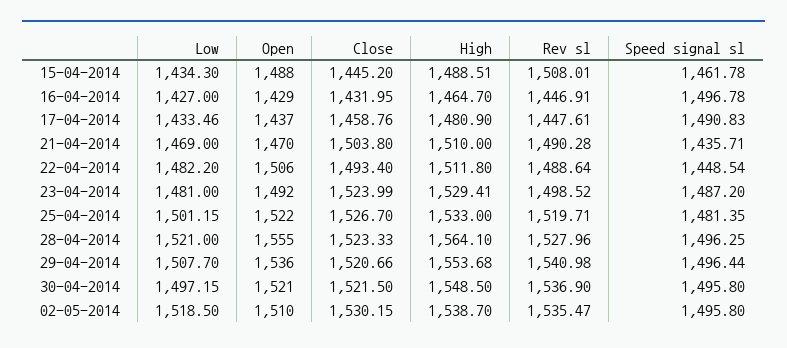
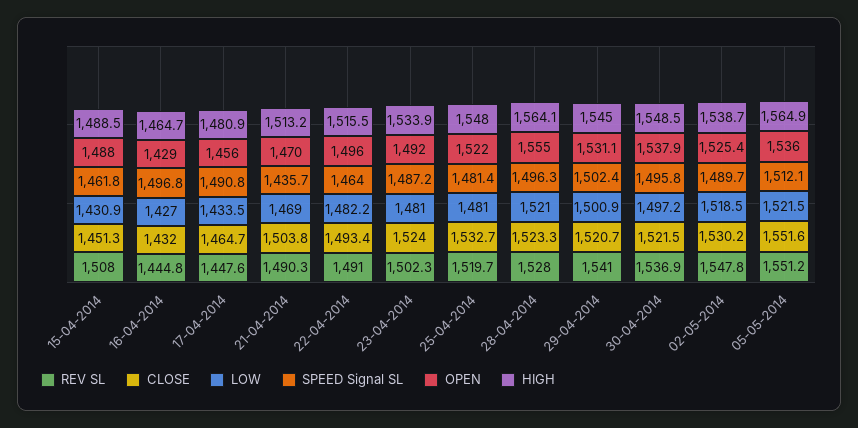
  {
    "Low": {
-     "15-04-2014": 1434.3,
+     "15-04-2014": 1430.9,
      "16-04-2014": 1427,
      "17-04-2014": 1433.46,
      "21-04-2014": 1469,
      "22-04-2014": 1482.2,
      "23-04-2014": 1481,
-     "25-04-2014": 1501.15,
+     "25-04-2014": 1481,
      "28-04-2014": 1521,
-     "29-04-2014": 1507.7,
+     "29-04-2014": 1500.9,
      "30-04-2014": 1497.15,
-     "02-05-2014": 1518.5
+     "02-05-2014": 1518.5,
+     "05-05-2014": 1521.5
    },
    "Open": {
      "15-04-2014": 1488,
      "16-04-2014": 1429,
-     "17-04-2014": 1437,
+     "17-04-2014": 1456,
      "21-04-2014": 1470,
-     "22-04-2014": 1506,
+     "22-04-2014": 1496,
      "23-04-2014": 1492,
      "25-04-2014": 1522,
      "28-04-2014": 1555,
-     "29-04-2014": 1536,
+     "29-04-2014": 1531.1,
-     "30-04-2014": 1521,
+     "30-04-2014": 1537.9,
-     "02-05-2014": 1510
+     "02-05-2014": 1525.4,
+     "05-05-2014": 1536
    },
    "Close": {
-     "15-04-2014": 1445.2,
+     "15-04-2014": 1451.3,
      "16-04-2014": 1431.95,
-     "17-04-2014": 1458.76,
+     "17-04-2014": 1464.7,
      "21-04-2014": 1503.8,
      "22-04-2014": 1493.4,
      "23-04-2014": 1523.99,
-     "25-04-2014": 1526.7,
+     "25-04-2014": 1532.7,
      "28-04-2014": 1523.33,
      "29-04-2014": 1520.66,
      "30-04-2014": 1521.5,
-     "02-05-2014": 1530.15
+     "02-05-2014": 1530.15,
+     "05-05-2014": 1551.6
    },
    "High": {
      "15-04-2014": 1488.51,
      "16-04-2014": 1464.7,
      "17-04-2014": 1480.9,
-     "21-04-2014": 1510,
+     "21-04-2014": 1513.2,
-     "22-04-2014": 1511.8,
+     "22-04-2014": 1515.5,
-     "23-04-2014": 1529.41,
+     "23-04-2014": 1533.9,
-     "25-04-2014": 1533,
+     "25-04-2014": 1548,
      "28-04-2014": 1564.1,
-     "29-04-2014": 1553.68,
+     "29-04-2014": 1545,
      "30-04-2014": 1548.5,
-     "02-05-2014": 1538.7
+     "02-05-2014": 1538.7,
+     "05-05-2014": 1564.9
    },
    "Rev sl": {
      "15-04-2014": 1508.01,
-     "16-04-2014": 1446.91,
+     "16-04-2014": 1444.8,
      "17-04-2014": 1447.61,
      "21-04-2014": 1490.28,
-     "22-04-2014": 1488.64,
+     "22-04-2014": 1491,
-     "23-04-2014": 1498.52,
+     "23-04-2014": 1502.3,
      "25-04-2014": 1519.71,
      "28-04-2014": 1527.96,
      "29-04-2014": 1540.98,
      "30-04-2014": 1536.9,
-     "02-05-2014": 1535.47
+     "02-05-2014": 1547.8,
+     "05-05-2014": 1551.2
    },
    "Speed signal sl": {
      "15-04-2014": 1461.78,
      "16-04-2014": 1496.78,
      "17-04-2014": 1490.83,
      "21-04-2014": 1435.71,
-     "22-04-2014": 1448.54,
+     "22-04-2014": 1464,
      "23-04-2014": 1487.2,
      "25-04-2014": 1481.35,
      "28-04-2014": 1496.25,
-     "29-04-2014": 1496.44,
+     "29-04-2014": 1502.4,
      "30-04-2014": 1495.8,
-     "02-05-2014": 1495.8
+     "02-05-2014": 1489.7,
+     "05-05-2014": 1512.1
    }
  }

